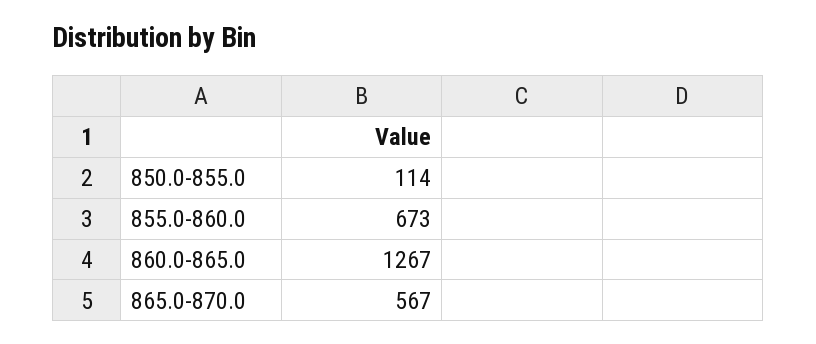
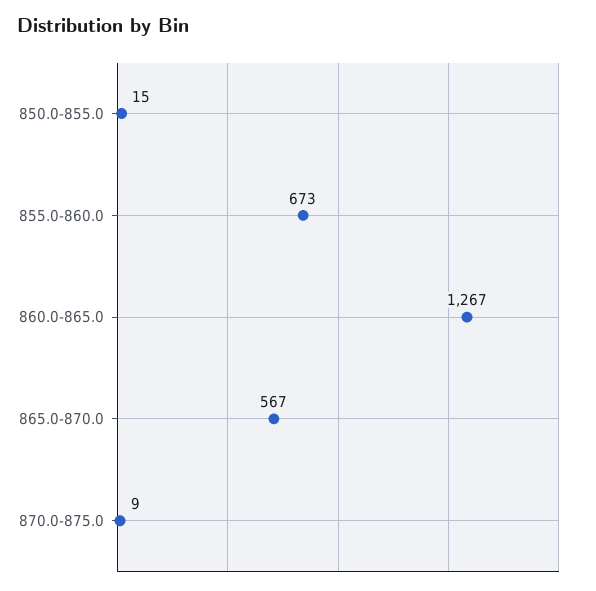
  {
-   "850.0-855.0": 114,
+   "850.0-855.0": 15,
    "855.0-860.0": 673,
    "860.0-865.0": 1267,
-   "865.0-870.0": 567
+   "865.0-870.0": 567,
+   "870.0-875.0": 9
  }

